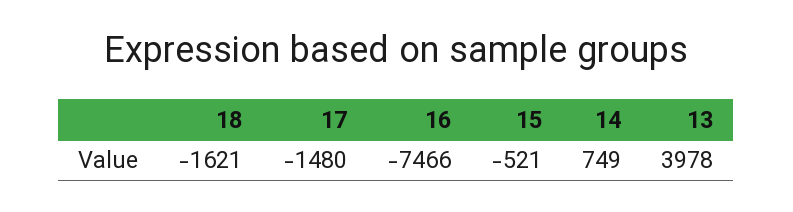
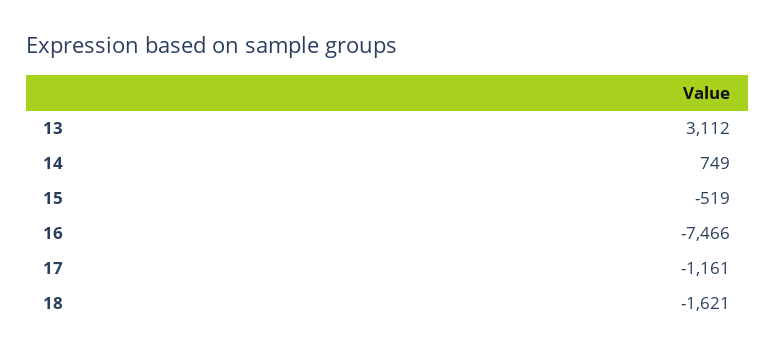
  {
    "18": -1621,
-   "17": -1480,
+   "17": -1161,
    "16": -7466,
-   "15": -521,
+   "15": -519,
    "14": 749,
-   "13": 3978
+   "13": 3112
  }

